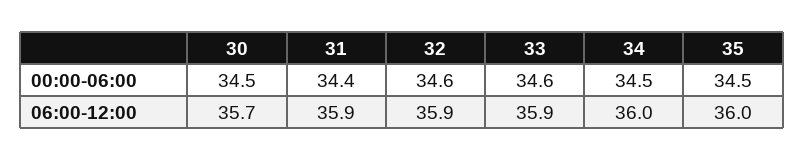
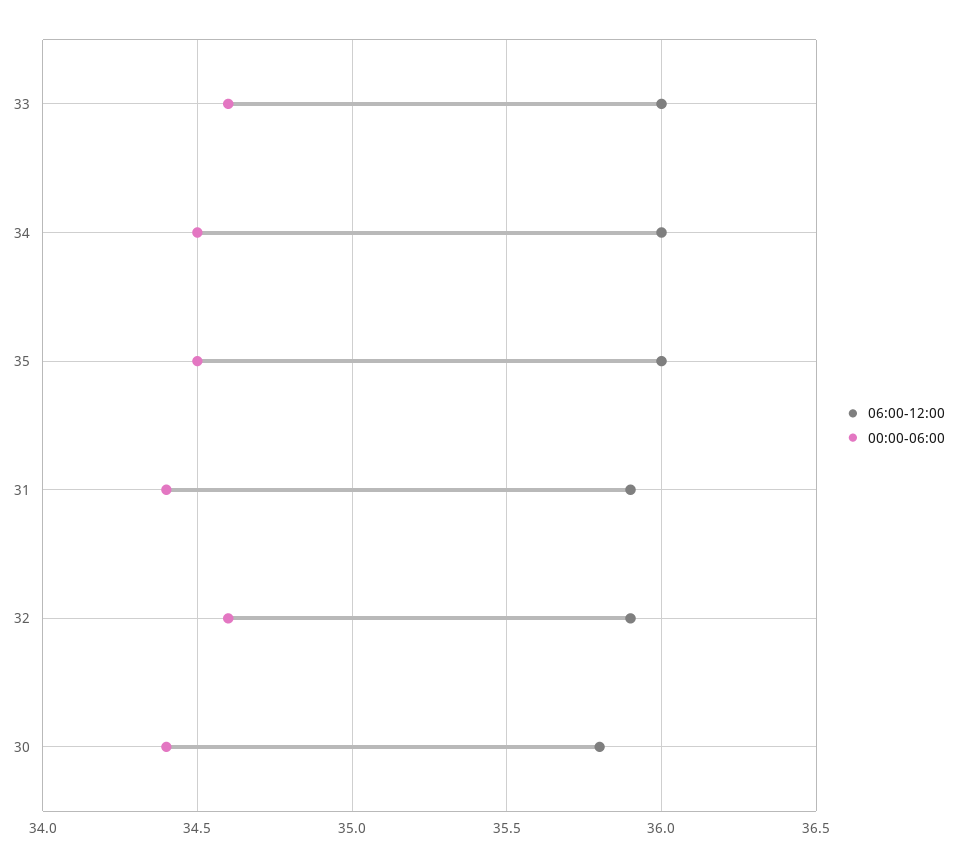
  {
    "00:00-06:00": {
-     "30": 34.5,
+     "30": 34.4,
      "31": 34.4,
      "32": 34.6,
      "33": 34.6,
      "34": 34.5,
      "35": 34.5
    },
    "06:00-12:00": {
-     "30": 35.7,
+     "30": 35.8,
      "31": 35.9,
      "32": 35.9,
-     "33": 35.9,
+     "33": 36,
      "34": 36,
      "35": 36
    }
  }

